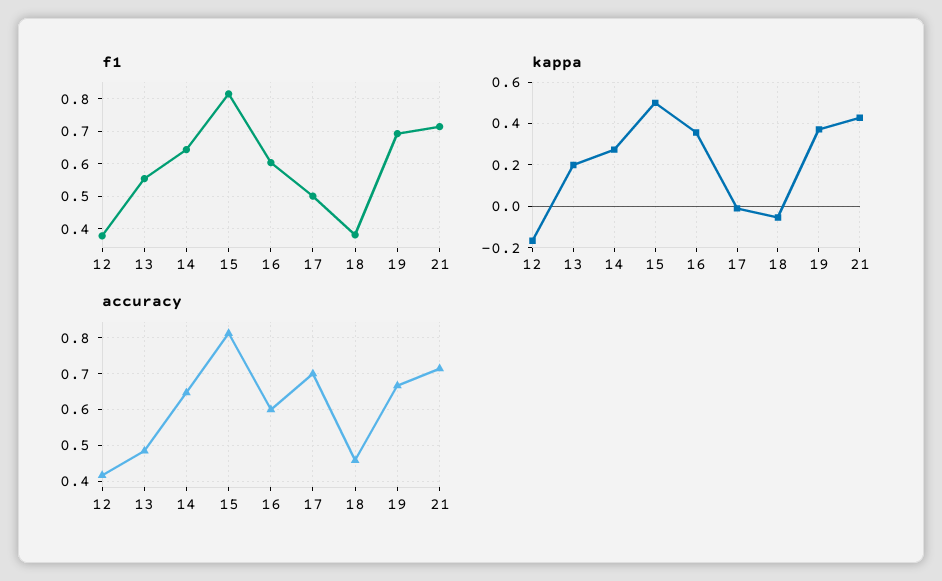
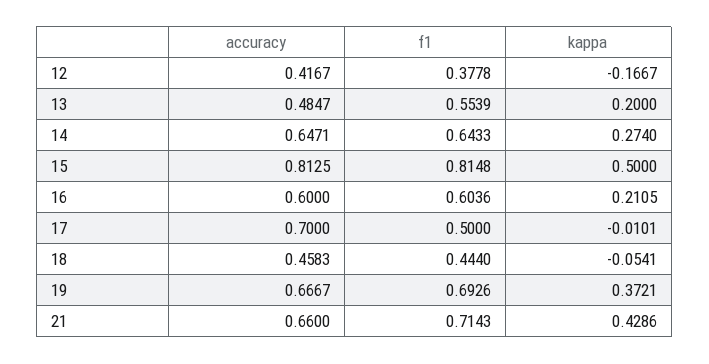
  {
    "f1": {
      "12": 0.3778,
      "13": 0.5539,
      "14": 0.6433,
      "15": 0.8148,
      "16": 0.6036,
      "17": 0.5,
-     "18": 0.38,
+     "18": 0.444,
      "19": 0.6926,
      "21": 0.7143
    },
    "kappa": {
      "12": -0.1667,
      "13": 0.2,
      "14": 0.274,
      "15": 0.5,
-     "16": 0.35,
+     "16": 0.2105,
      "17": -0.0101,
      "18": -0.0541,
      "19": 0.3721,
      "21": 0.4286
    },
    "accuracy": {
      "12": 0.4167,
      "13": 0.4847,
      "14": 0.6471,
      "15": 0.8125,
      "16": 0.6,
      "17": 0.7,
      "18": 0.4583,
      "19": 0.6667,
-     "21": 0.72
+     "21": 0.66
    }
  }

